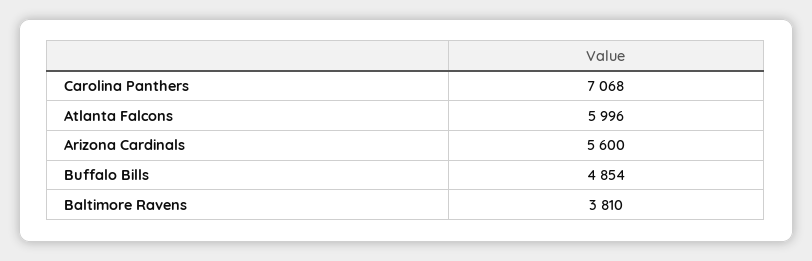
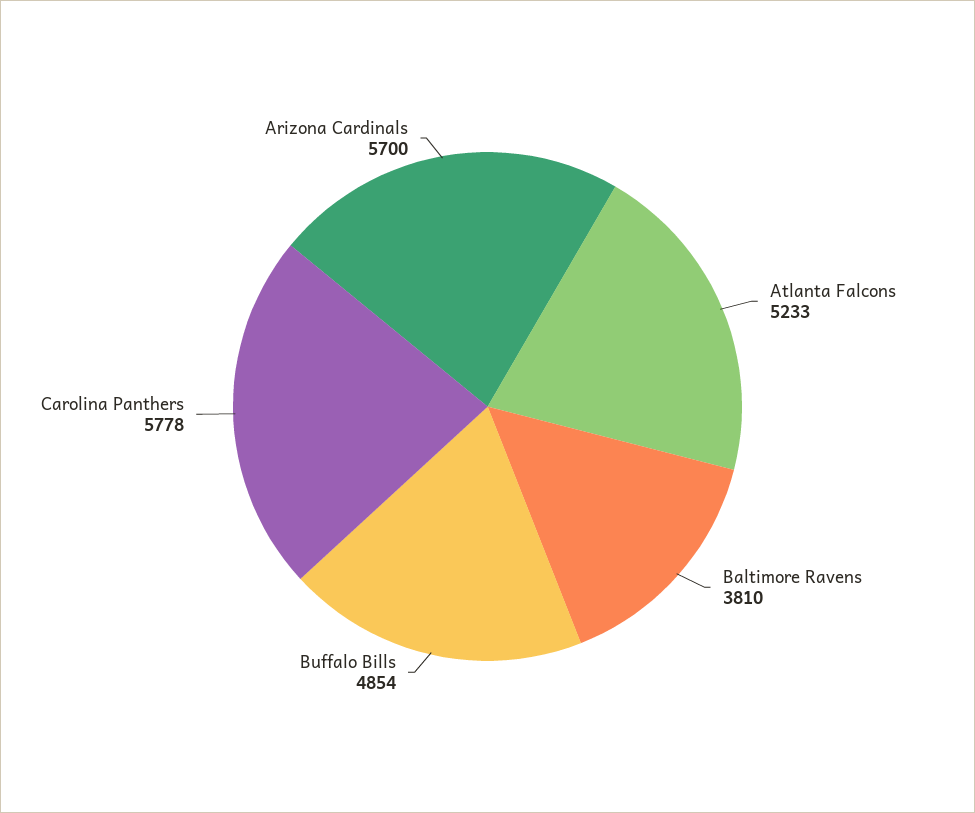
  {
-   "Carolina Panthers": 7068,
+   "Carolina Panthers": 5778,
-   "Atlanta Falcons": 5996,
+   "Atlanta Falcons": 5233,
-   "Arizona Cardinals": 5600,
+   "Arizona Cardinals": 5700,
    "Buffalo Bills": 4854,
    "Baltimore Ravens": 3810
  }

